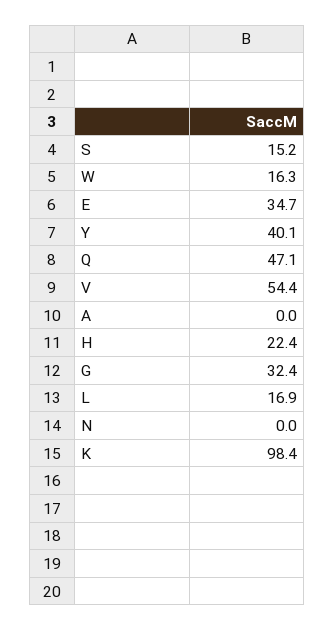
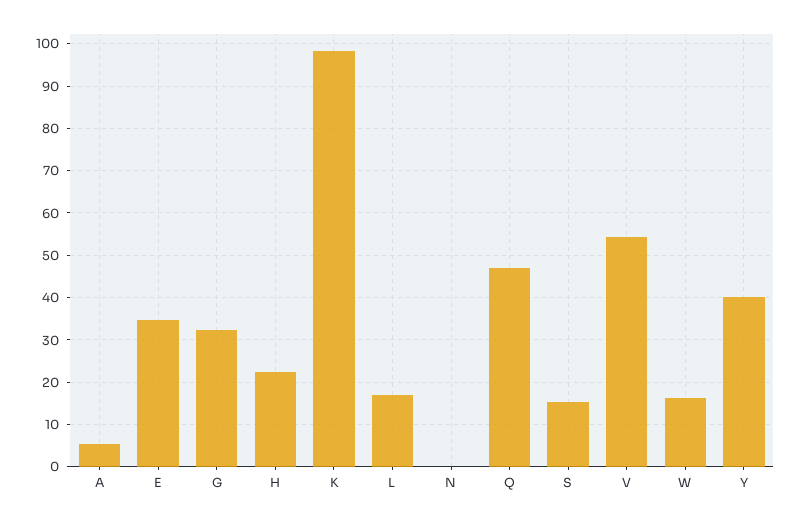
  {
    "S": 15.2,
    "W": 16.3,
    "E": 34.7,
    "Y": 40.1,
    "Q": 47.1,
    "V": 54.4,
-   "A": 0,
+   "A": 6,
    "H": 22.4,
    "G": 32.4,
    "L": 16.9,
    "N": 0,
    "K": 98.4
  }

